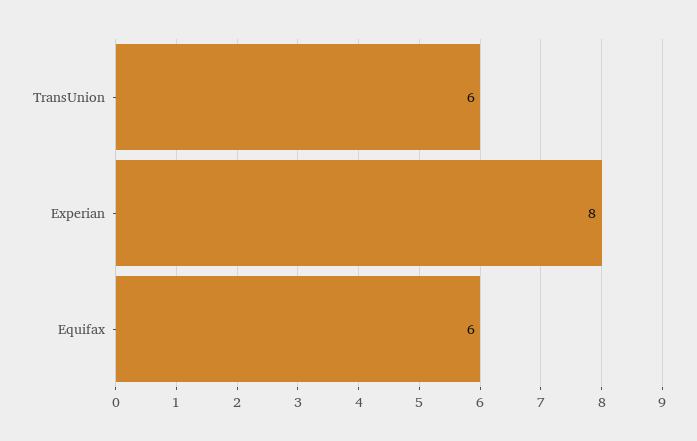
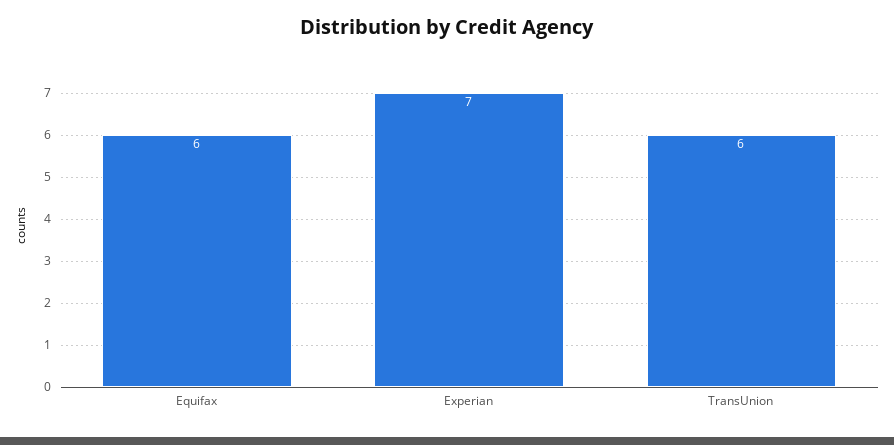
  {
    "TransUnion": 6,
-   "Experian": 8,
+   "Experian": 7,
    "Equifax": 6
  }

